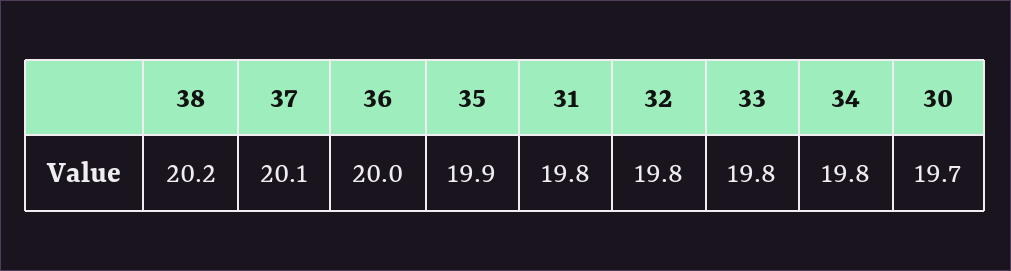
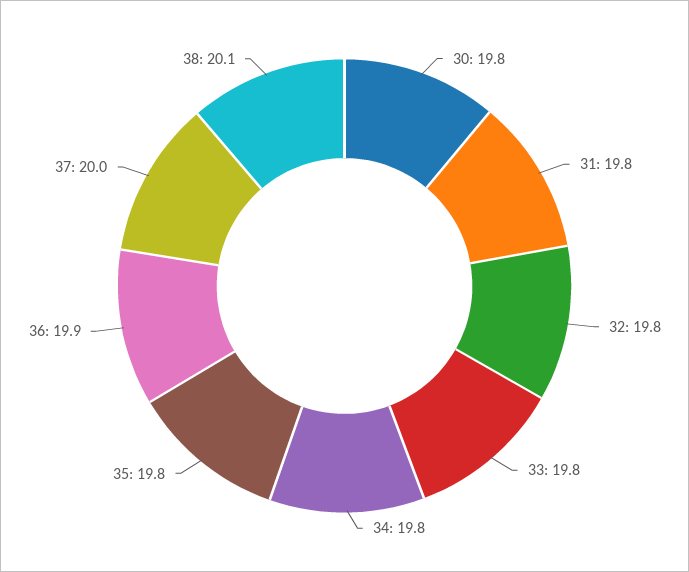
  {
-   "38": 20.2,
+   "38": 20.1,
-   "37": 20.1,
+   "37": 20,
-   "36": 20,
+   "36": 19.9,
-   "35": 19.9,
+   "35": 19.8,
    "31": 19.8,
    "32": 19.8,
    "33": 19.8,
    "34": 19.8,
-   "30": 19.7
+   "30": 19.8
  }

